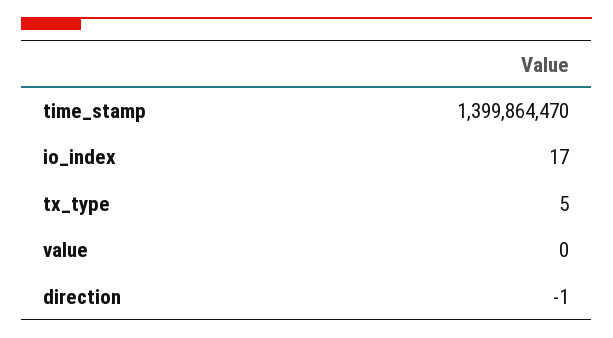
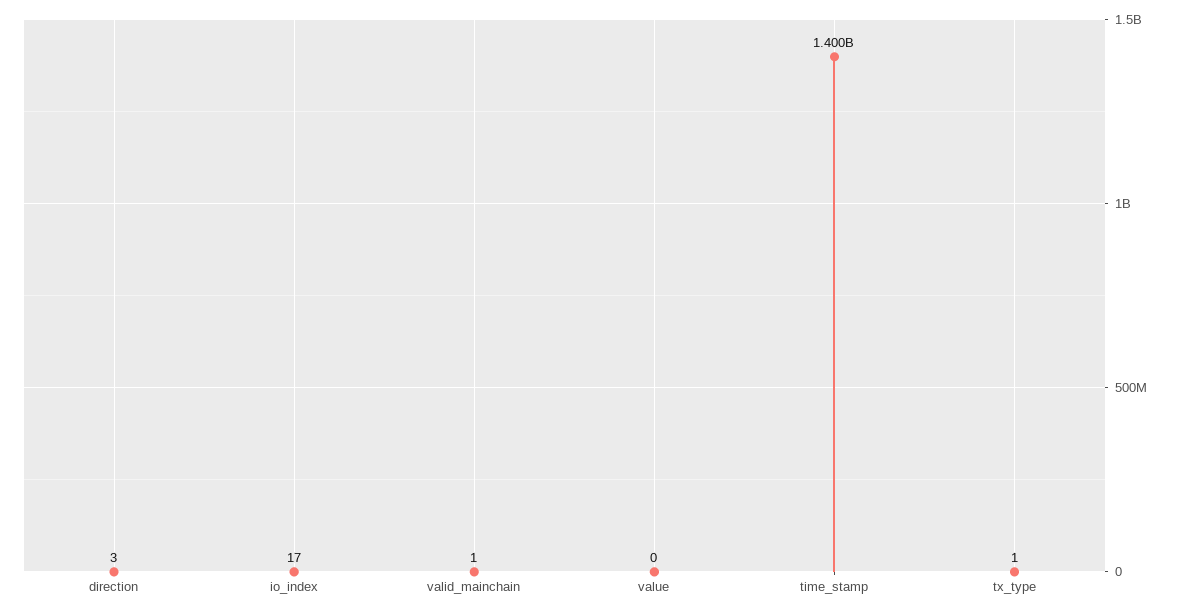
  {
    "time_stamp": 1399864470,
    "io_index": 17,
-   "tx_type": 5,
+   "tx_type": 1,
    "value": 0,
-   "direction": -1
+   "direction": 3,
+   "valid_mainchain": 1
  }

